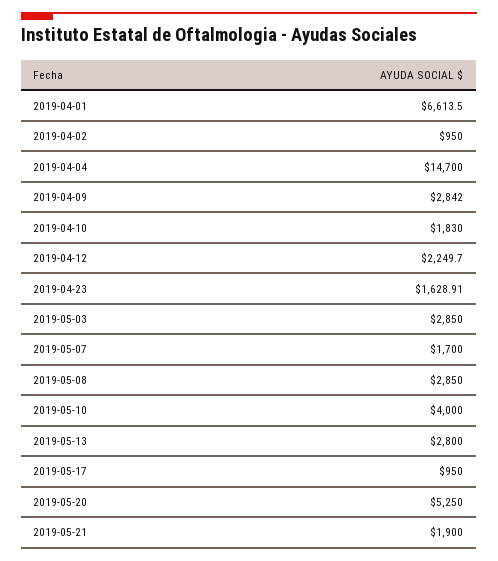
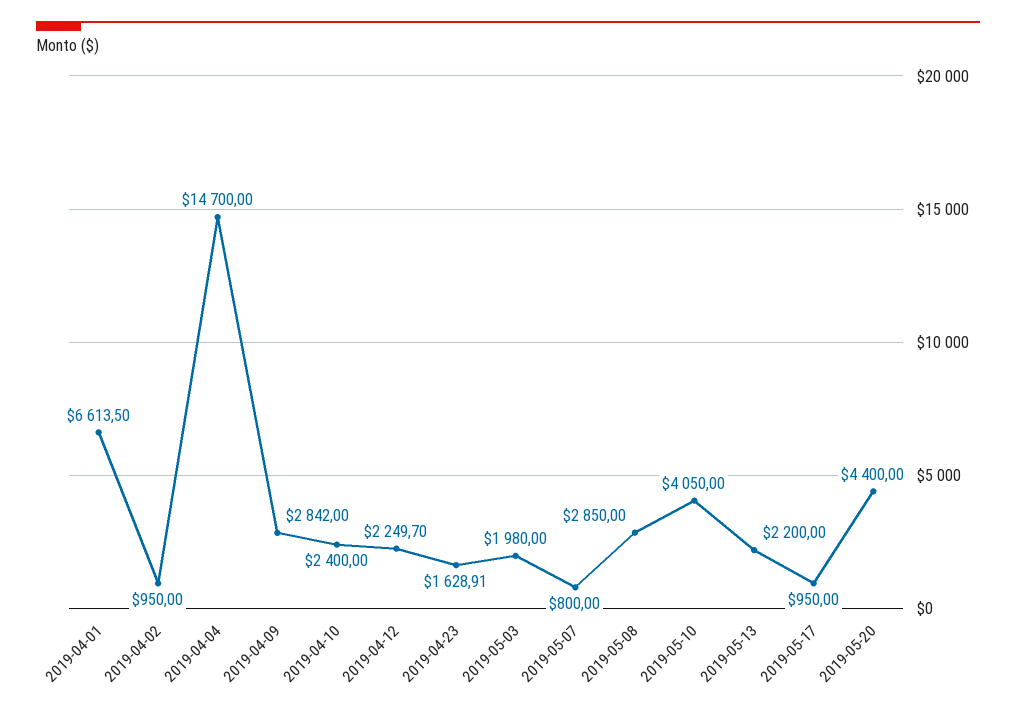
  {
    "2019-04-01": 6613.5,
    "2019-04-02": 950,
    "2019-04-04": 14700,
    "2019-04-09": 2842,
-   "2019-04-10": 1830,
+   "2019-04-10": 2400,
    "2019-04-12": 2249.7,
    "2019-04-23": 1628.91,
-   "2019-05-03": 2850,
+   "2019-05-03": 1980,
-   "2019-05-07": 1700,
+   "2019-05-07": 800,
    "2019-05-08": 2850,
-   "2019-05-10": 4000,
+   "2019-05-10": 4050,
-   "2019-05-13": 2800,
+   "2019-05-13": 2200,
    "2019-05-17": 950,
-   "2019-05-20": 5250,
+   "2019-05-20": 4400
-   "2019-05-21": 1900
  }

